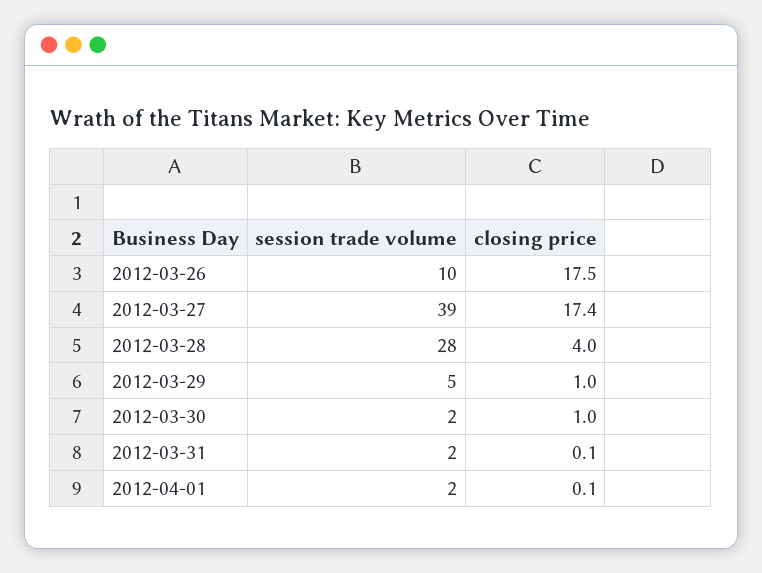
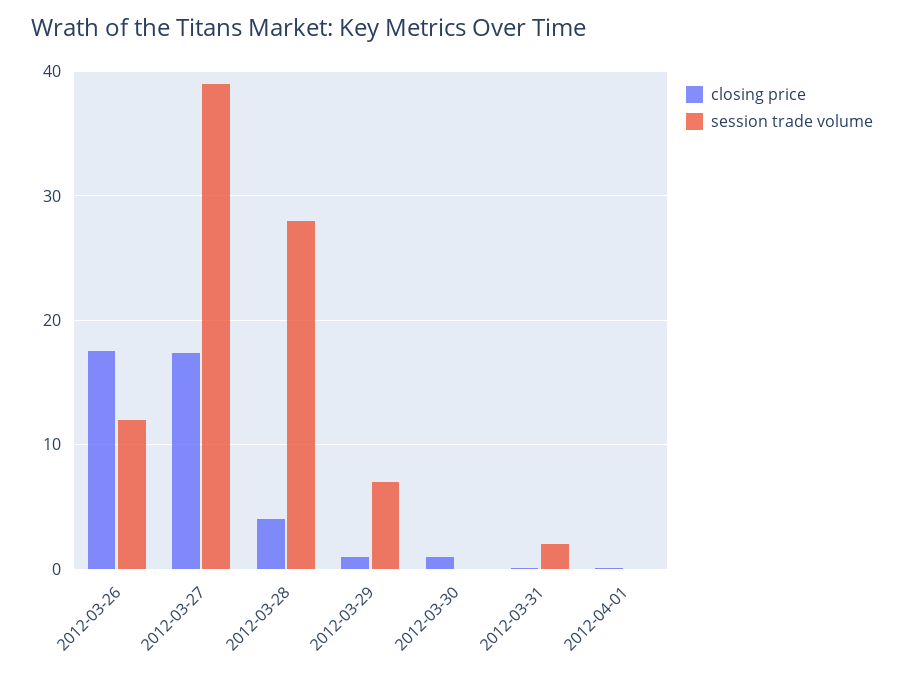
  {
    "session trade volume": {
-     "2012-03-26": 10,
+     "2012-03-26": 12,
      "2012-03-27": 39,
      "2012-03-28": 28,
-     "2012-03-29": 5,
+     "2012-03-29": 7,
-     "2012-03-30": 2,
+     "2012-03-30": 0,
      "2012-03-31": 2,
-     "2012-04-01": 2
+     "2012-04-01": 0
    },
    "closing price": {
      "2012-03-26": 17.5,
      "2012-03-27": 17.4,
      "2012-03-28": 4,
      "2012-03-29": 1,
      "2012-03-30": 1,
      "2012-03-31": 0.1,
      "2012-04-01": 0.1
    }
  }

